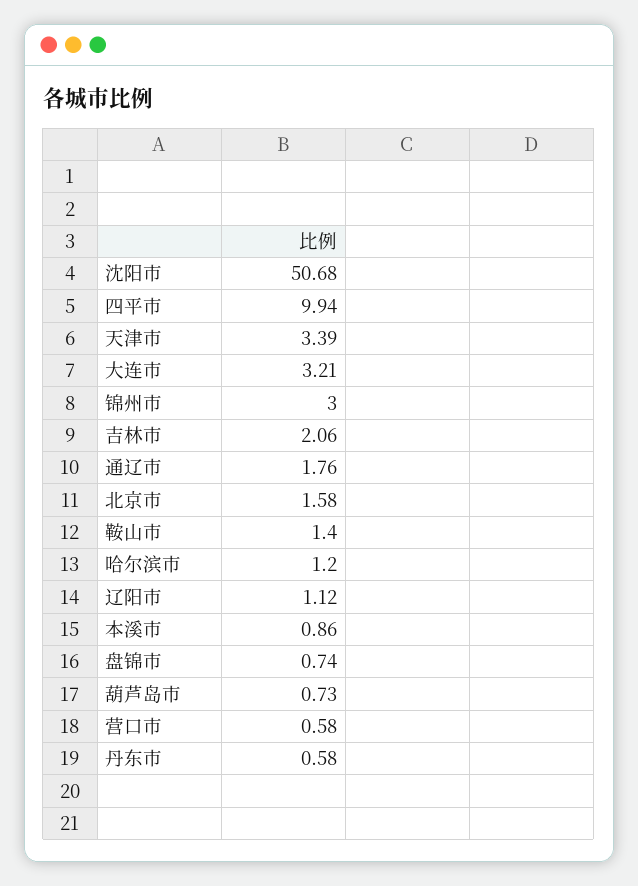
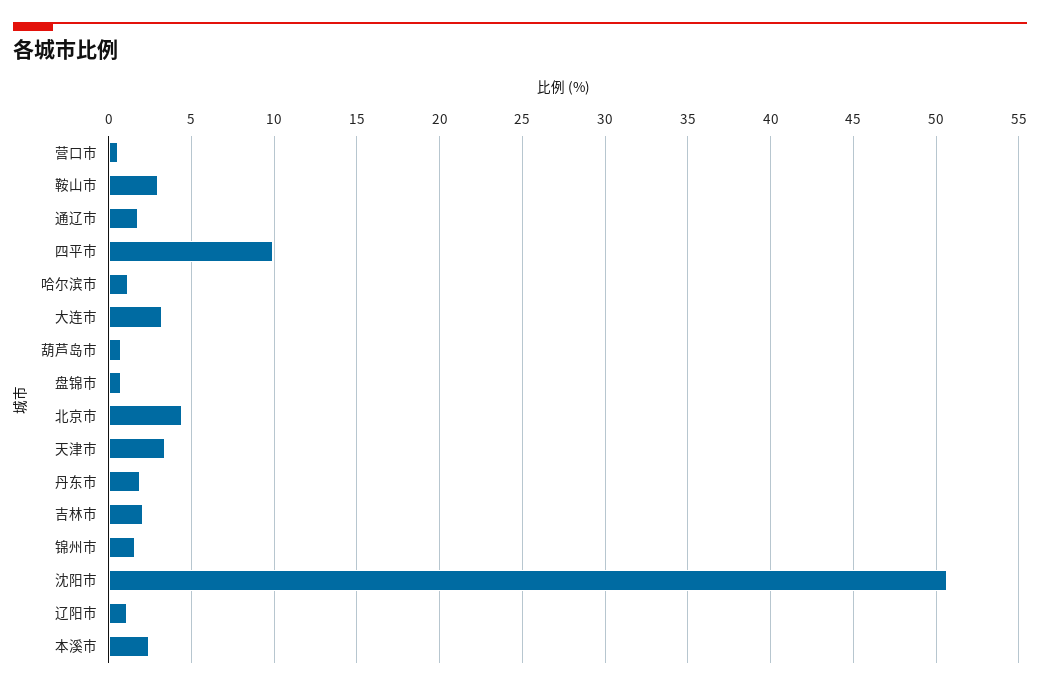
  {
    "沈阳市": 50.68,
    "四平市": 9.94,
    "天津市": 3.39,
    "大连市": 3.21,
-   "锦州市": 3,
+   "锦州市": 1.5,
    "吉林市": 2.06,
    "通辽市": 1.76,
-   "北京市": 1.58,
+   "北京市": 4.5,
-   "鞍山市": 1.4,
+   "鞍山市": 3,
    "哈尔滨市": 1.2,
    "辽阳市": 1.12,
-   "本溪市": 0.86,
+   "本溪市": 2.5,
    "盘锦市": 0.74,
    "葫芦岛市": 0.73,
    "营口市": 0.58,
-   "丹东市": 0.58
+   "丹东市": 2
  }

